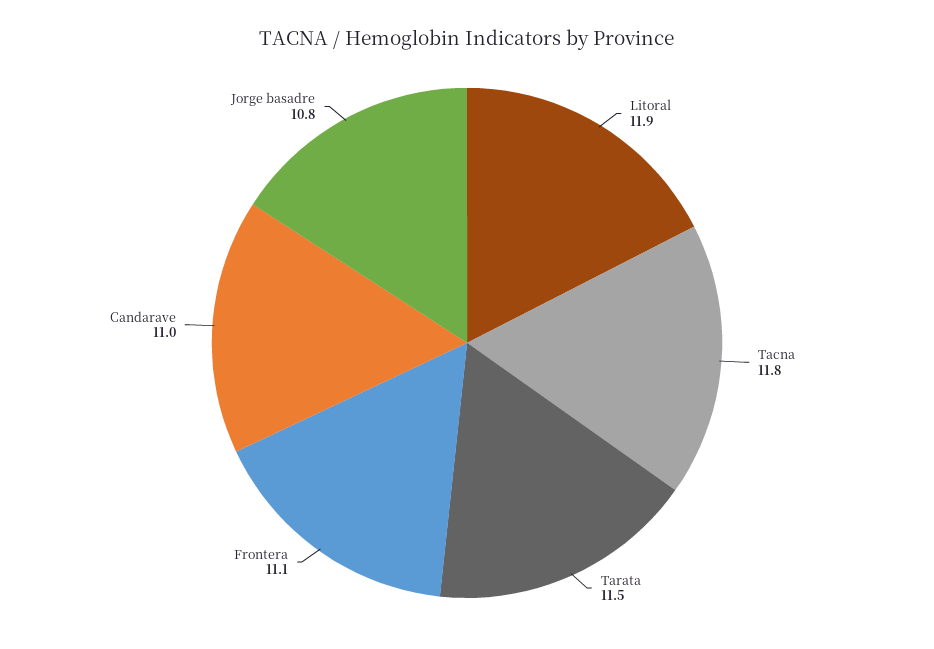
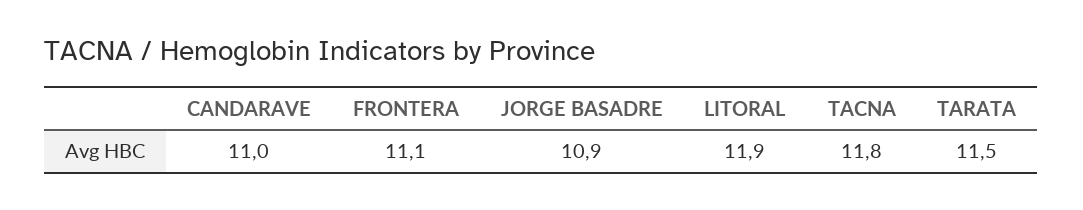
  {
    "Litoral": 11.9,
    "Tacna": 11.8,
    "Tarata": 11.5,
    "Frontera": 11.1,
    "Candarave": 11,
-   "Jorge basadre": 10.8
+   "Jorge basadre": 10.9
  }

